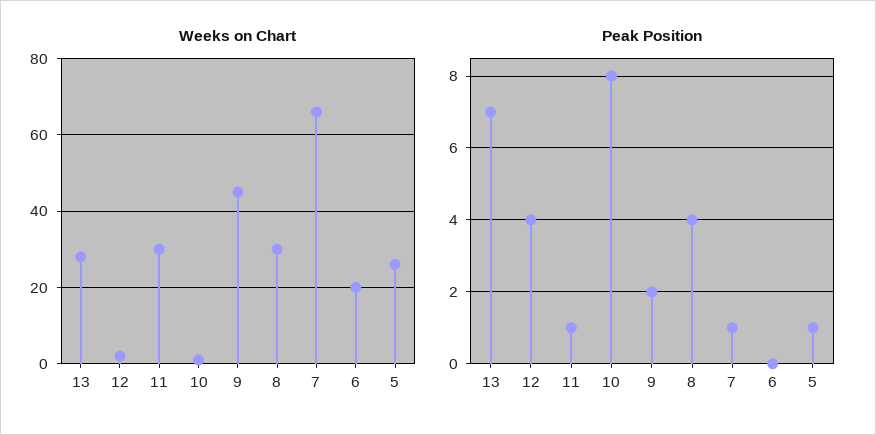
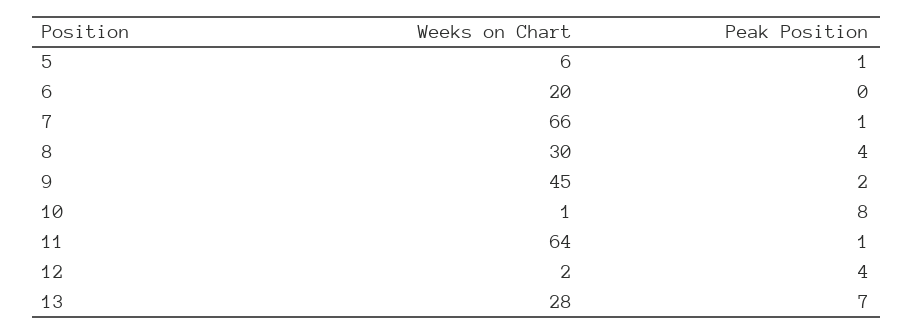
  {
    "Weeks on Chart": {
      "13": 28,
      "12": 2,
-     "11": 30,
+     "11": 64,
      "10": 1,
      "9": 45,
      "8": 30,
      "7": 66,
      "6": 20,
-     "5": 25
+     "5": 6
    },
    "Peak Position": {
      "13": 7,
      "12": 4,
      "11": 1,
      "10": 8,
      "9": 2,
      "8": 4,
      "7": 1,
      "6": 0,
      "5": 1
    }
  }

